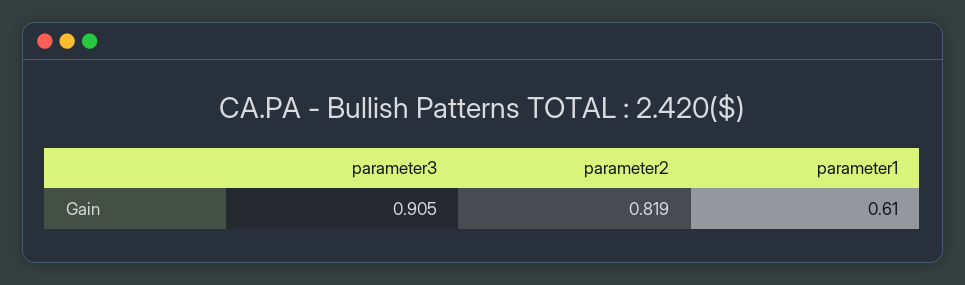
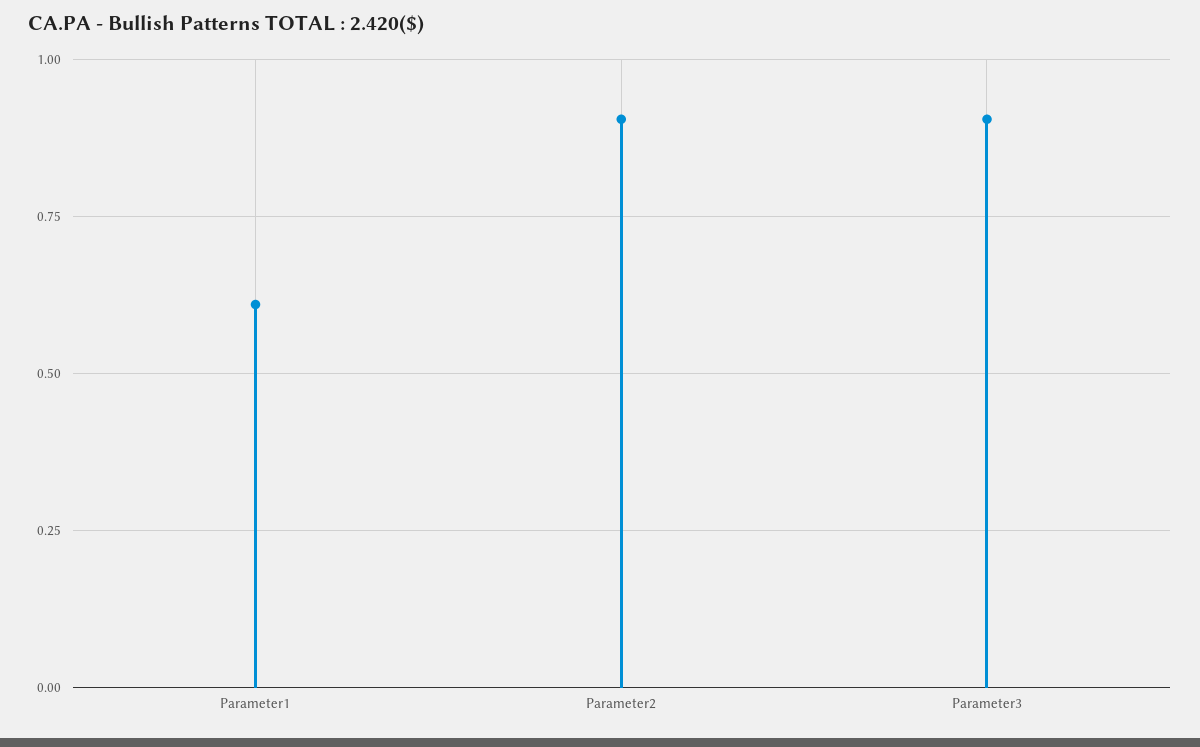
  {
    "parameter3": 0.905,
-   "parameter2": 0.819,
+   "parameter2": 0.9,
    "parameter1": 0.61
  }

